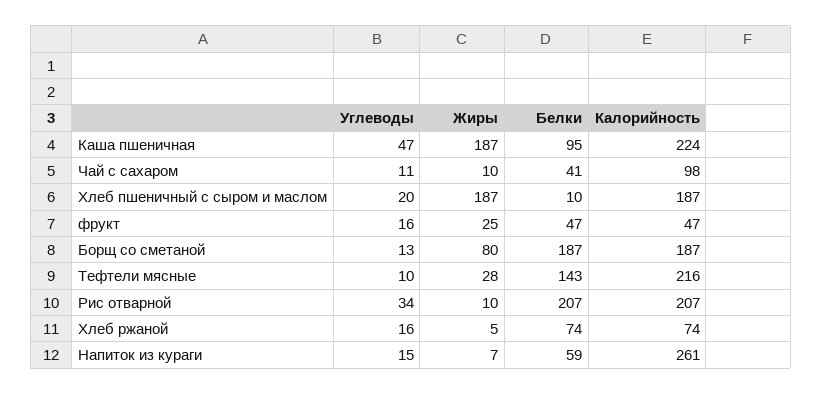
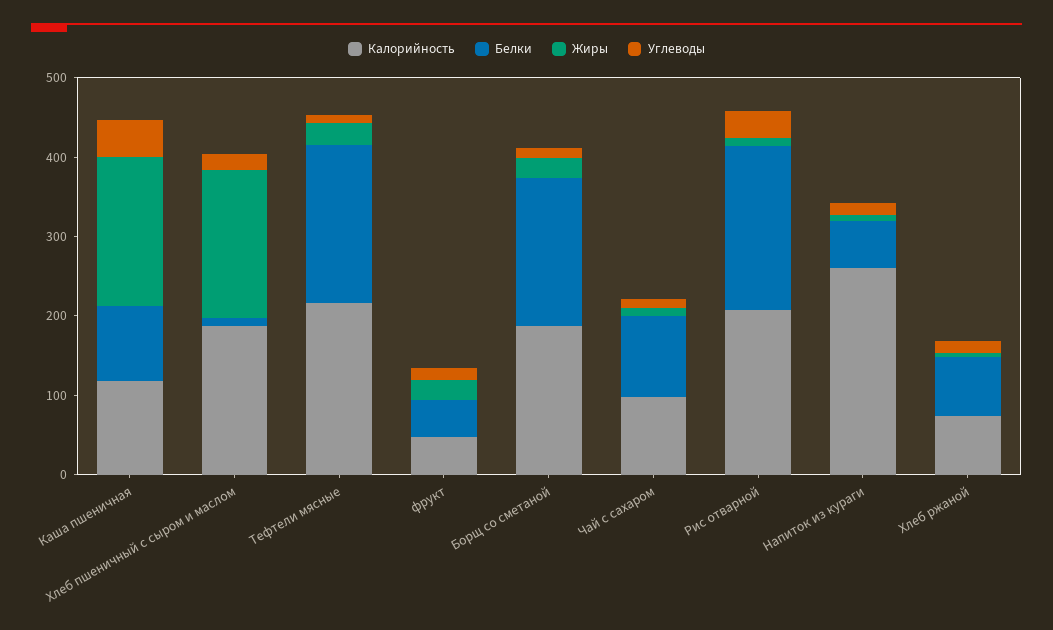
  {
    "Углеводы": {
      "Каша пшеничная": 47,
      "Чай с сахаром": 11,
      "Хлеб пшеничный с сыром и маслом": 20,
      "фрукт": 16,
      "Борщ со сметаной": 13,
      "Тефтели мясные": 10,
      "Рис отварной": 34,
      "Хлеб ржаной": 16,
      "Напиток из кураги": 15
    },
    "Жиры": {
      "Каша пшеничная": 187,
      "Чай с сахаром": 10,
      "Хлеб пшеничный с сыром и маслом": 187,
      "фрукт": 25,
-     "Борщ со сметаной": 80,
+     "Борщ со сметаной": 20,
      "Тефтели мясные": 28,
      "Рис отварной": 10,
      "Хлеб ржаной": 5,
      "Напиток из кураги": 7
    },
    "Белки": {
      "Каша пшеничная": 95,
-     "Чай с сахаром": 41,
+     "Чай с сахаром": 100,
      "Хлеб пшеничный с сыром и маслом": 10,
      "фрукт": 47,
      "Борщ со сметаной": 187,
-     "Тефтели мясные": 143,
+     "Тефтели мясные": 200,
      "Рис отварной": 207,
      "Хлеб ржаной": 74,
      "Напиток из кураги": 59
    },
    "Калорийность": {
-     "Каша пшеничная": 224,
+     "Каша пшеничная": 120,
      "Чай с сахаром": 98,
      "Хлеб пшеничный с сыром и маслом": 187,
      "фрукт": 47,
      "Борщ со сметаной": 187,
      "Тефтели мясные": 216,
      "Рис отварной": 207,
      "Хлеб ржаной": 74,
      "Напиток из кураги": 261
    }
  }

